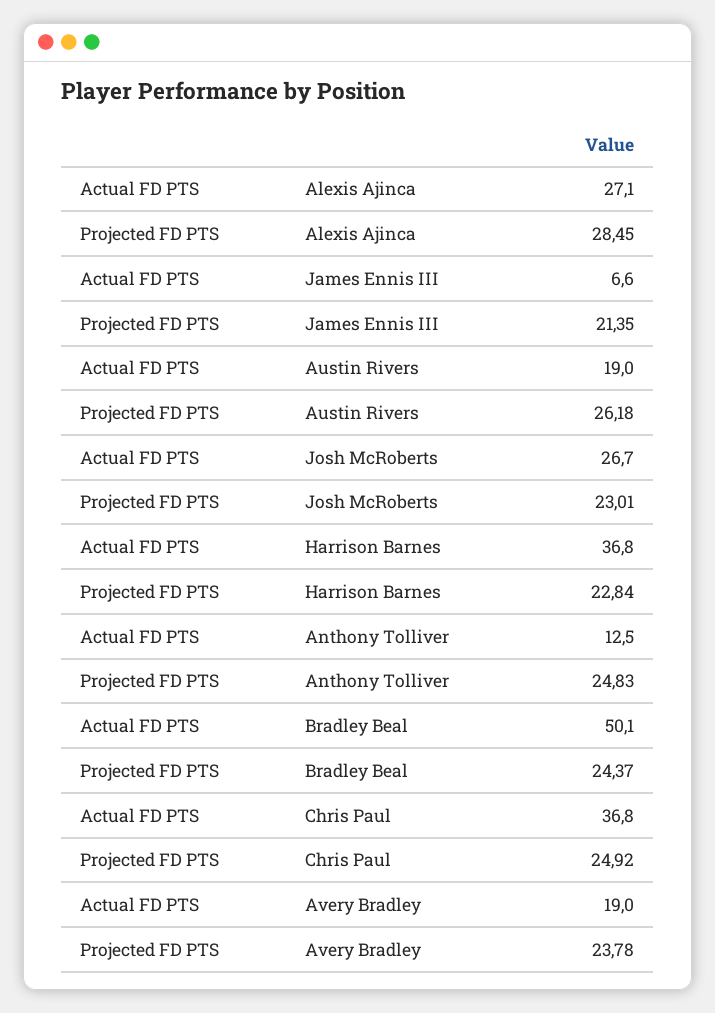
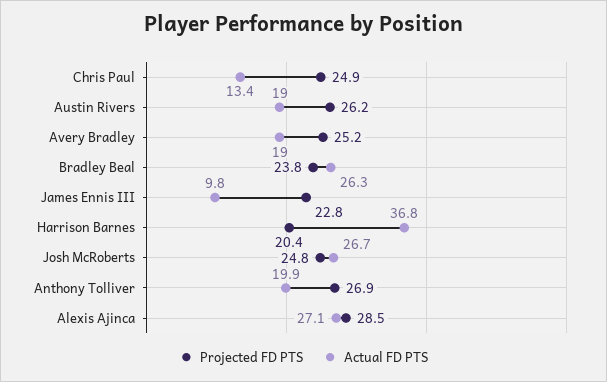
  {
    "Actual FD PTS": {
      "Alexis Ajinca": 27.1,
-     "James Ennis III": 6.6,
+     "James Ennis III": 9.8,
      "Austin Rivers": 19,
      "Josh McRoberts": 26.7,
      "Harrison Barnes": 36.8,
-     "Anthony Tolliver": 12.5,
+     "Anthony Tolliver": 19.9,
-     "Bradley Beal": 50.1,
+     "Bradley Beal": 26.3,
-     "Chris Paul": 36.8,
+     "Chris Paul": 13.4,
      "Avery Bradley": 19
    },
    "Projected FD PTS": {
      "Alexis Ajinca": 28.45,
-     "James Ennis III": 21.35,
+     "James Ennis III": 22.8,
      "Austin Rivers": 26.18,
-     "Josh McRoberts": 23.01,
+     "Josh McRoberts": 24.8,
-     "Harrison Barnes": 22.84,
+     "Harrison Barnes": 20.4,
-     "Anthony Tolliver": 24.83,
+     "Anthony Tolliver": 26.9,
-     "Bradley Beal": 24.37,
+     "Bradley Beal": 23.8,
      "Chris Paul": 24.92,
-     "Avery Bradley": 23.78
+     "Avery Bradley": 25.2
    }
  }

